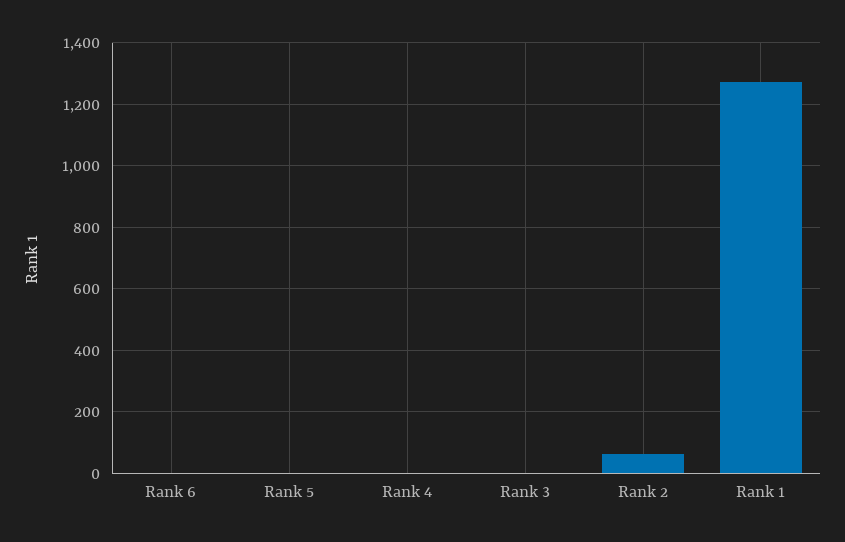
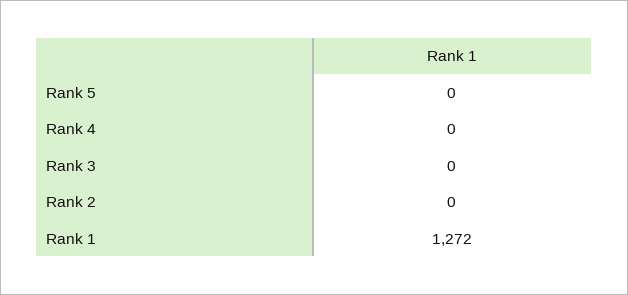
  {
-   "Rank 6": 0,
    "Rank 5": 0,
    "Rank 4": 0,
    "Rank 3": 0,
-   "Rank 2": 60,
+   "Rank 2": 0,
    "Rank 1": 1272
  }

